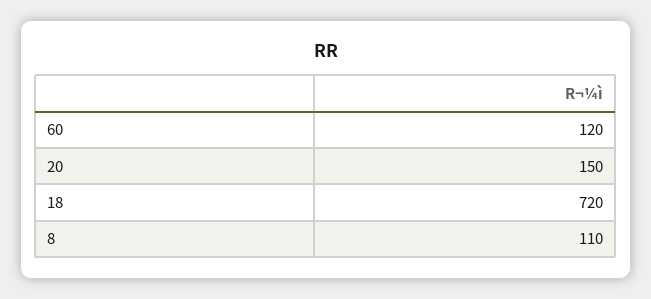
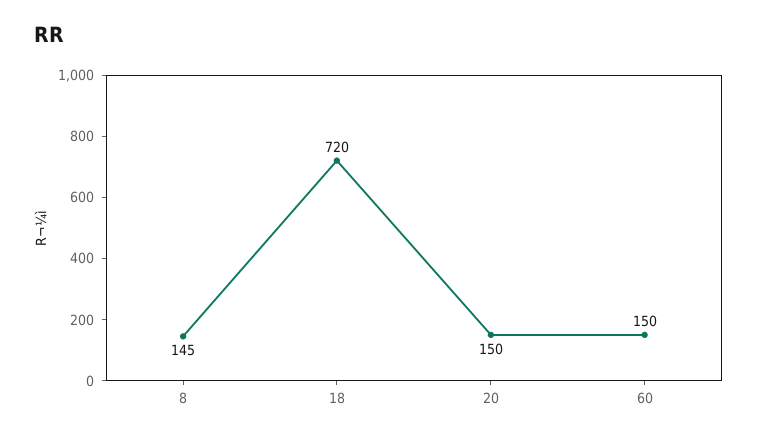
  {
-   "60": 120,
+   "60": 150,
    "20": 150,
    "18": 720,
-   "8": 110
+   "8": 145
  }

